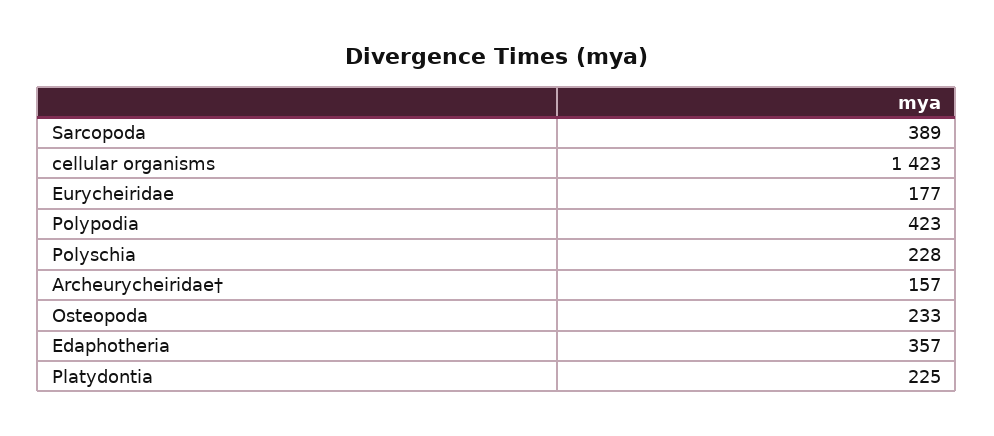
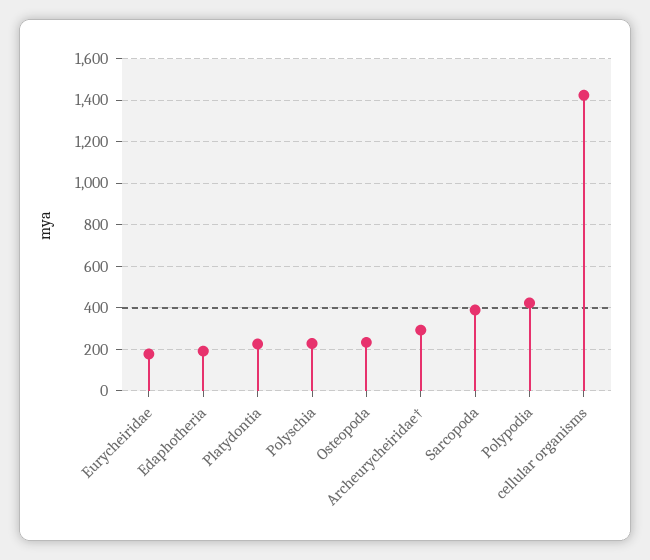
  {
    "Sarcopoda": 389,
    "cellular organisms": 1423,
    "Eurycheiridae": 177,
    "Polypodia": 423,
    "Polyschia": 228,
-   "Archeurycheiridae†": 157,
+   "Archeurycheiridae†": 300,
    "Osteopoda": 233,
-   "Edaphotheria": 357,
+   "Edaphotheria": 200,
    "Platydontia": 225
  }

